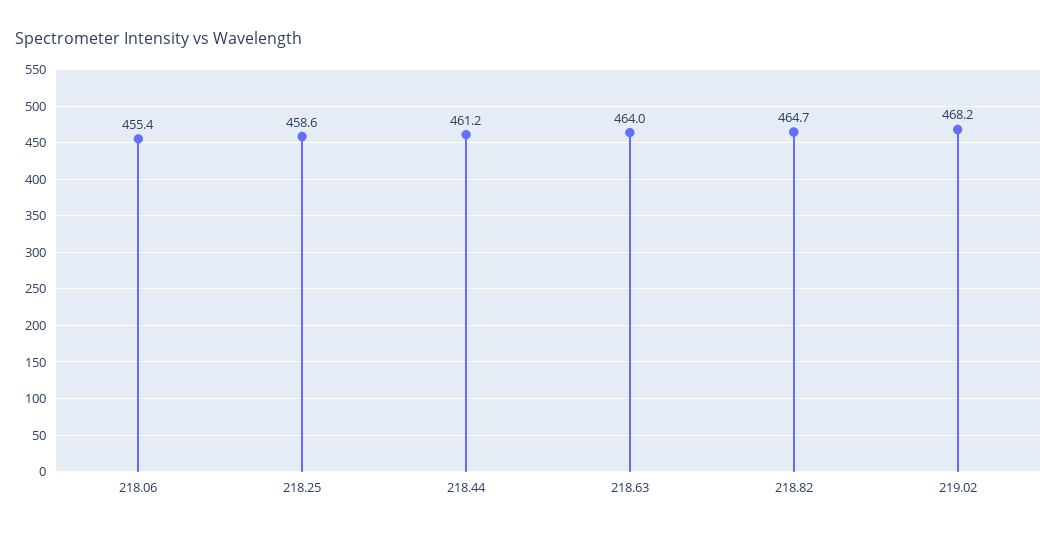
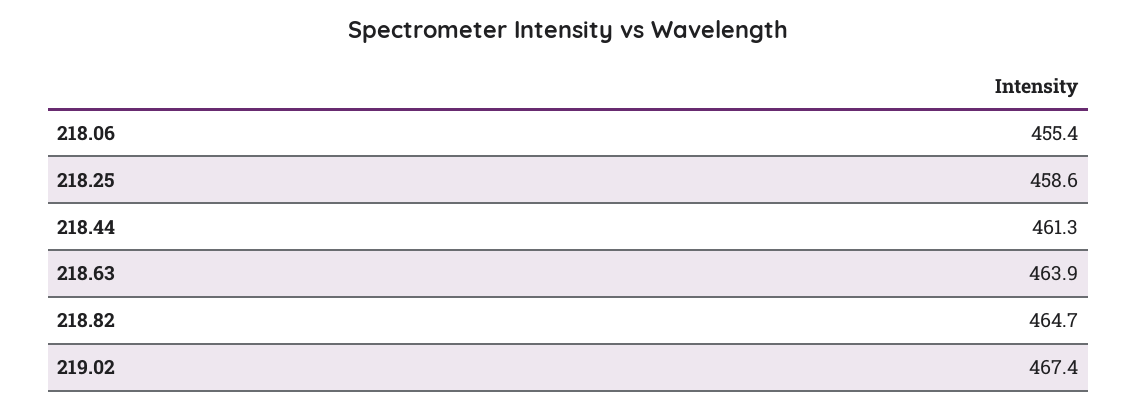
  {
    "218.06": 455.4,
    "218.25": 458.6,
-   "218.44": 461.2,
+   "218.44": 461.3,
-   "218.63": 464,
+   "218.63": 463.9,
    "218.82": 464.7,
-   "219.02": 468.2
+   "219.02": 467.4
  }

